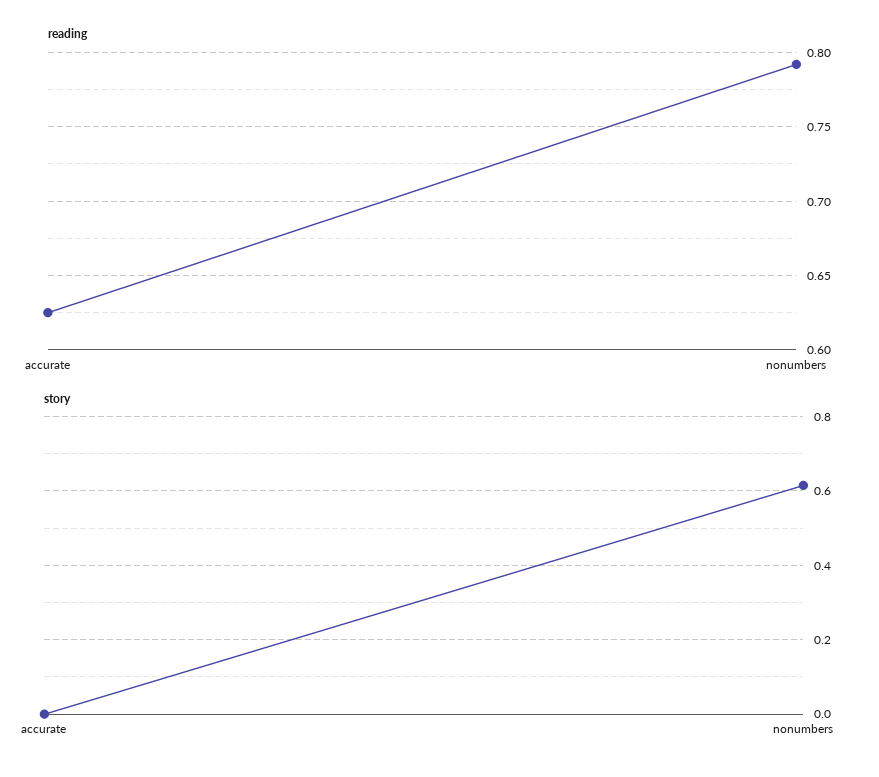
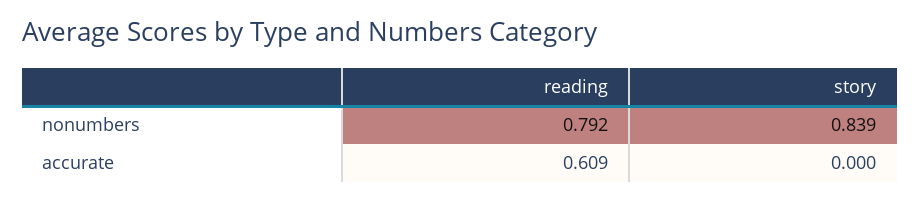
  {
    "reading": {
-     "accurate": 0.625,
+     "accurate": 0.609,
      "nonumbers": 0.792
    },
    "story": {
      "accurate": 0,
-     "nonumbers": 0.62
+     "nonumbers": 0.839
    }
  }

